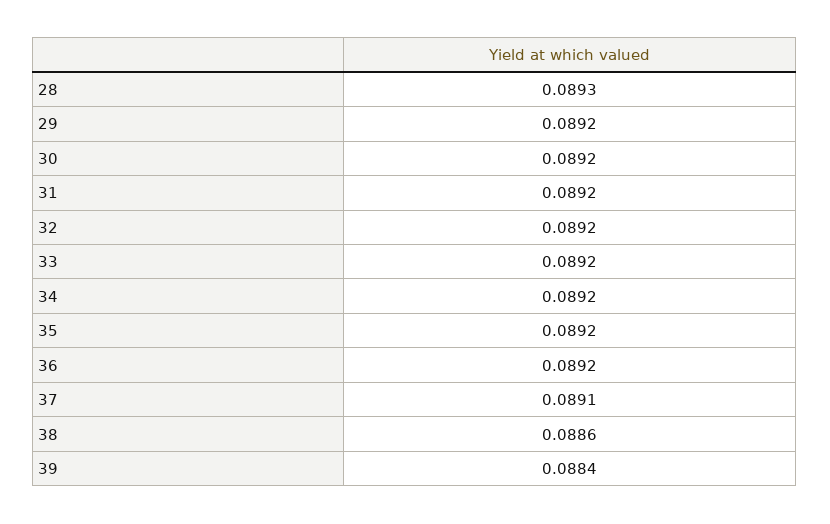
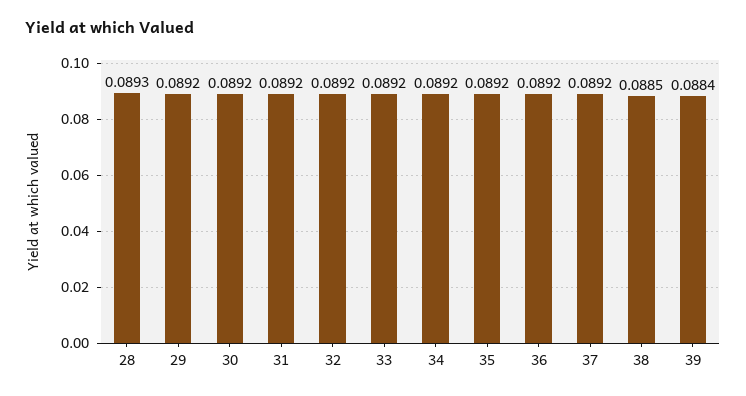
  {
    "28": 0.0893,
    "29": 0.0892,
    "30": 0.0892,
    "31": 0.0892,
    "32": 0.0892,
    "33": 0.0892,
    "34": 0.0892,
    "35": 0.0892,
    "36": 0.0892,
-   "37": 0.0891,
+   "37": 0.0892,
-   "38": 0.0886,
+   "38": 0.0885,
    "39": 0.0884
  }

